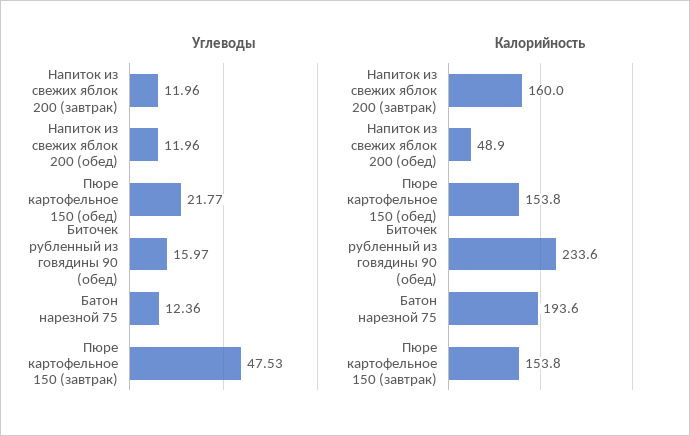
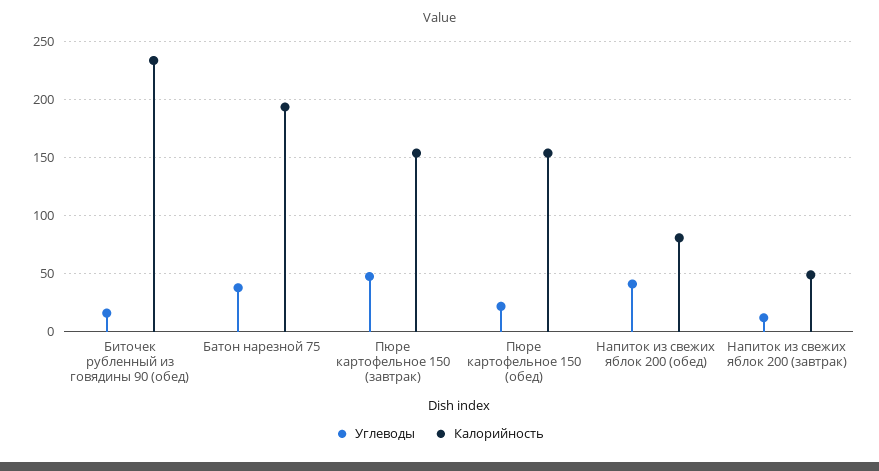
  {
    "Углеводы": {
      "Напиток из свежих яблок 200 (завтрак)": 11.96,
-     "Напиток из свежих яблок 200 (обед)": 11.96,
+     "Напиток из свежих яблок 200 (обед)": 40,
      "Пюре картофельное 150 (обед)": 21.77,
      "Биточек рубленный из говядины 90 (обед)": 15.97,
-     "Батон нарезной 75": 12.36,
+     "Батон нарезной 75": 40,
      "Пюре картофельное 150 (завтрак)": 47.53
    },
    "Калорийность": {
-     "Напиток из свежих яблок 200 (завтрак)": 160,
+     "Напиток из свежих яблок 200 (завтрак)": 50,
-     "Напиток из свежих яблок 200 (обед)": 48.9,
+     "Напиток из свежих яблок 200 (обед)": 80,
      "Пюре картофельное 150 (обед)": 153.8,
      "Биточек рубленный из говядины 90 (обед)": 233.6,
      "Батон нарезной 75": 193.6,
      "Пюре картофельное 150 (завтрак)": 153.8
    }
  }

